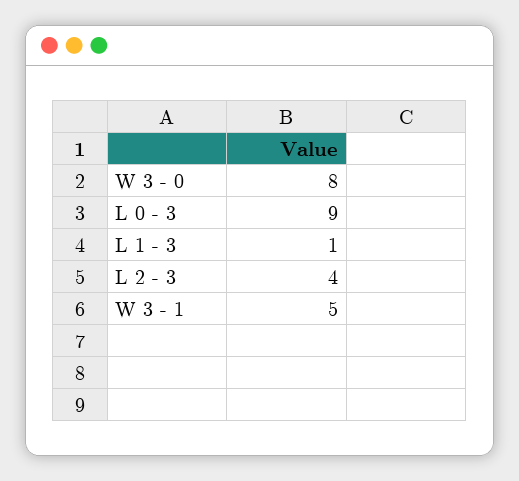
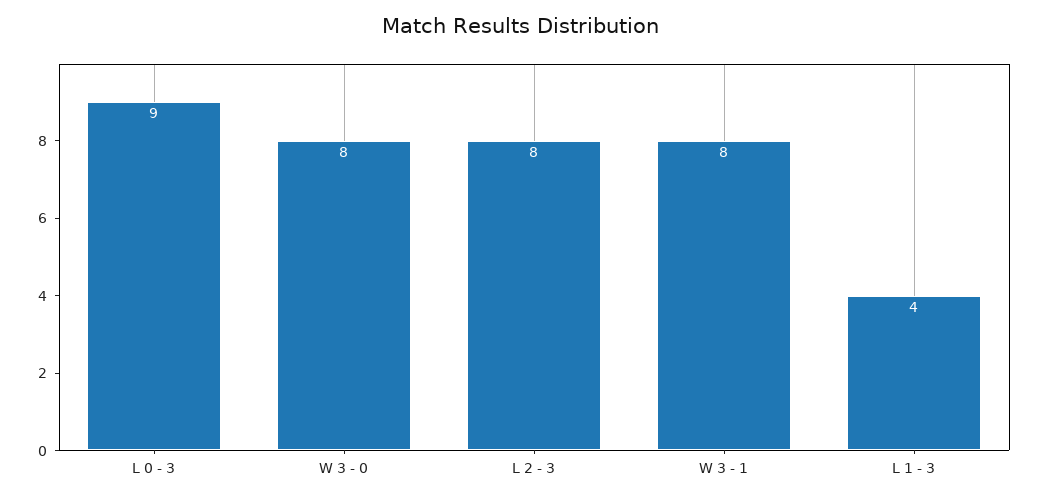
  {
    "W 3 - 0": 8,
    "L 0 - 3": 9,
-   "L 1 - 3": 1,
+   "L 1 - 3": 4,
-   "L 2 - 3": 4,
+   "L 2 - 3": 8,
-   "W 3 - 1": 5
+   "W 3 - 1": 8
  }

